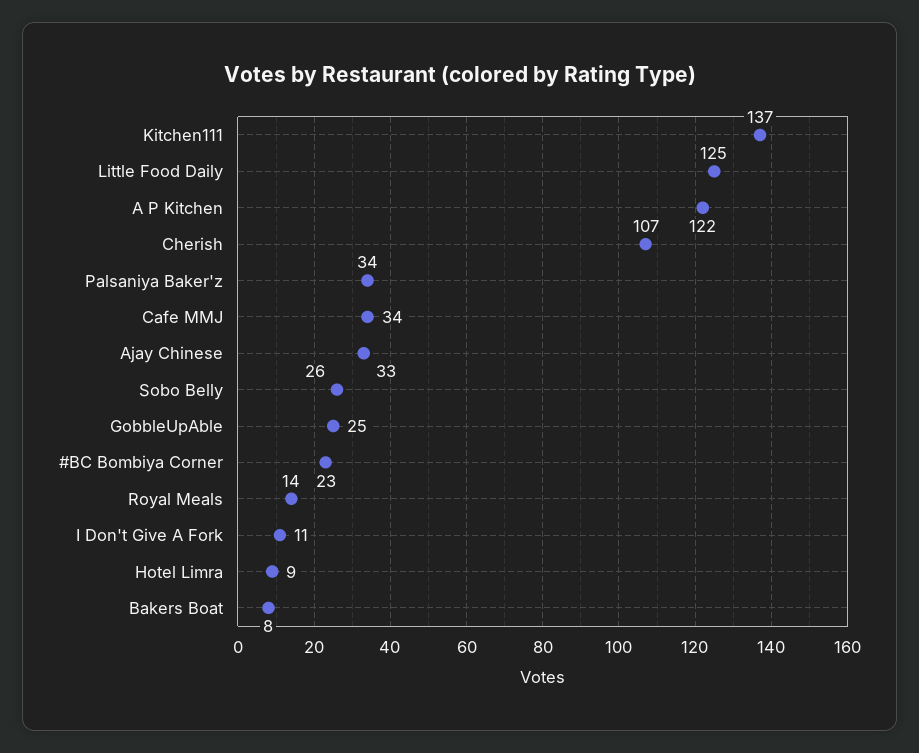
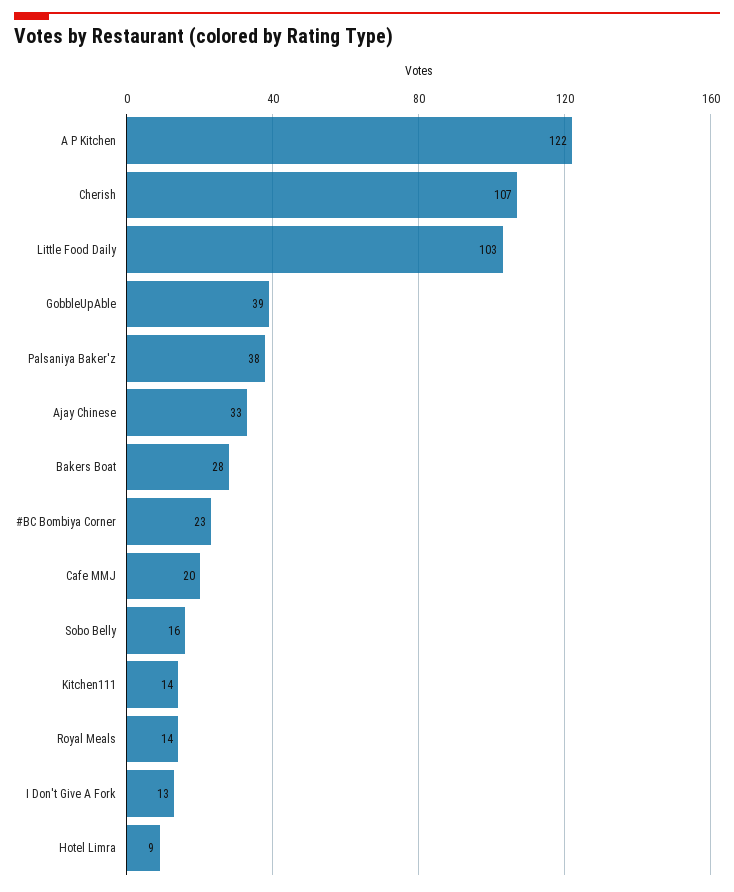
  {
-   "Kitchen111": 137,
+   "Kitchen111": 14,
-   "Little Food Daily": 125,
+   "Little Food Daily": 103,
    "A P Kitchen": 122,
    "Cherish": 107,
-   "Palsaniya Baker'z": 34,
+   "Palsaniya Baker'z": 38,
-   "Cafe MMJ": 34,
+   "Cafe MMJ": 20,
    "Ajay Chinese": 33,
-   "Sobo Belly": 26,
+   "Sobo Belly": 16,
-   "GobbleUpAble": 25,
+   "GobbleUpAble": 39,
    "#BC Bombiya Corner": 23,
    "Royal Meals": 14,
-   "I Don't Give A Fork": 11,
+   "I Don't Give A Fork": 13,
    "Hotel Limra": 9,
-   "Bakers Boat": 8
+   "Bakers Boat": 28
  }

